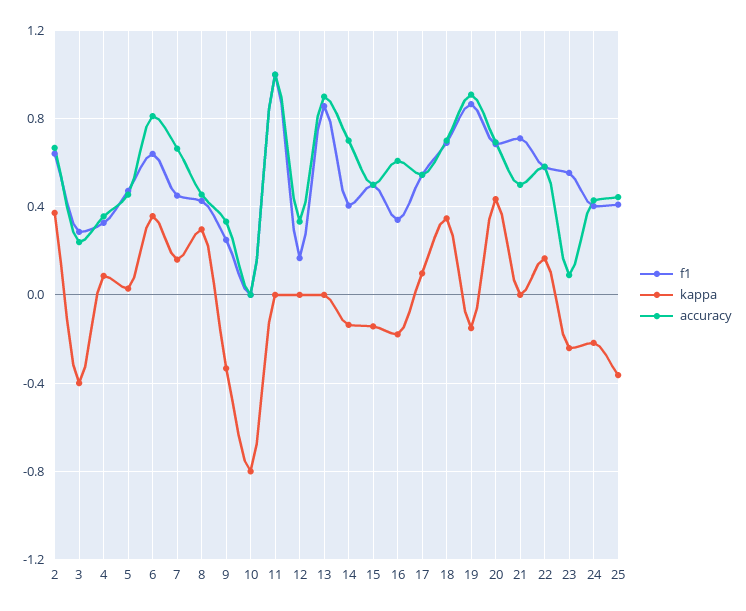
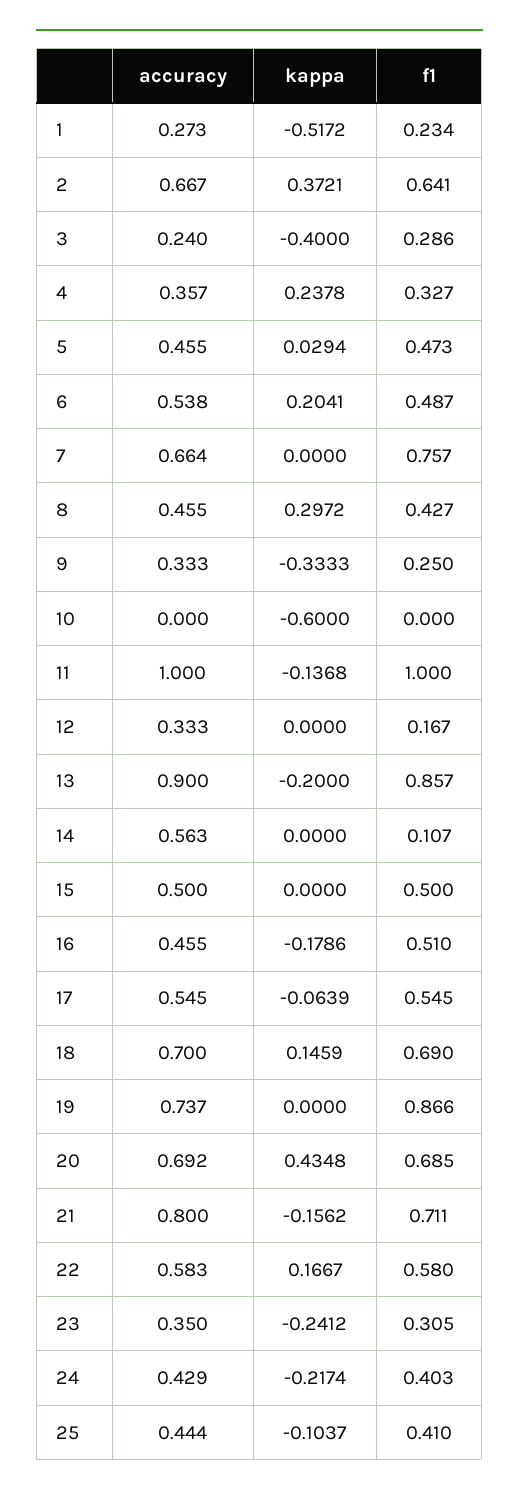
  {
    "f1": {
      "2": 0.641,
      "3": 0.286,
      "4": 0.327,
      "5": 0.473,
-     "6": 0.65,
+     "6": 0.487,
-     "7": 0.45,
+     "7": 0.757,
      "8": 0.427,
      "9": 0.25,
      "10": 0,
      "11": 1,
      "12": 0.167,
      "13": 0.857,
-     "14": 0.4,
+     "14": 0.107,
      "15": 0.5,
-     "16": 0.35,
+     "16": 0.51,
      "17": 0.545,
      "18": 0.69,
      "19": 0.866,
      "20": 0.685,
      "21": 0.711,
      "22": 0.58,
-     "23": 0.55,
+     "23": 0.305,
      "24": 0.403,
-     "25": 0.41
+     "25": 0.41,
+     "1": 0.234
    },
    "kappa": {
      "2": 0.3721,
      "3": -0.4,
-     "4": 0.1,
+     "4": 0.2378,
      "5": 0.0294,
-     "6": 0.35,
+     "6": 0.2041,
-     "7": 0.15,
+     "7": 0,
      "8": 0.2972,
      "9": -0.3333,
-     "10": -0.8,
+     "10": -0.6,
-     "11": 0,
+     "11": -0.1368,
      "12": 0,
-     "13": 0,
+     "13": -0.2,
-     "14": -0.15,
+     "14": 0,
-     "15": -0.15,
+     "15": 0,
      "16": -0.1786,
-     "17": 0.1,
+     "17": -0.0639,
-     "18": 0.35,
+     "18": 0.1459,
-     "19": -0.15,
+     "19": 0,
      "20": 0.4348,
-     "21": 0,
+     "21": -0.1562,
      "22": 0.1667,
      "23": -0.2412,
      "24": -0.2174,
-     "25": -0.35
+     "25": -0.1037,
+     "1": -0.5172
    },
    "accuracy": {
      "2": 0.667,
      "3": 0.24,
      "4": 0.357,
      "5": 0.455,
-     "6": 0.8,
+     "6": 0.538,
      "7": 0.664,
      "8": 0.455,
      "9": 0.333,
      "10": 0,
      "11": 1,
      "12": 0.333,
      "13": 0.9,
-     "14": 0.7,
+     "14": 0.563,
      "15": 0.5,
-     "16": 0.6,
+     "16": 0.455,
      "17": 0.545,
      "18": 0.7,
-     "19": 0.9,
+     "19": 0.737,
      "20": 0.692,
-     "21": 0.5,
+     "21": 0.8,
      "22": 0.583,
-     "23": 0.1,
+     "23": 0.35,
      "24": 0.429,
-     "25": 0.444
+     "25": 0.444,
+     "1": 0.273
    }
  }

